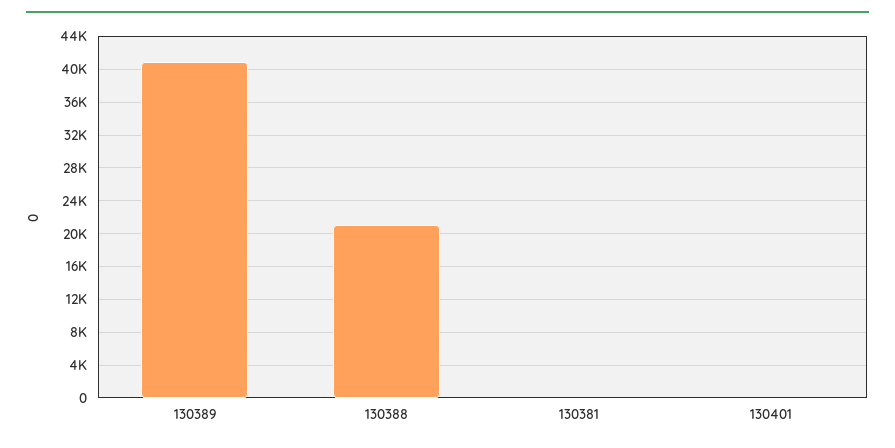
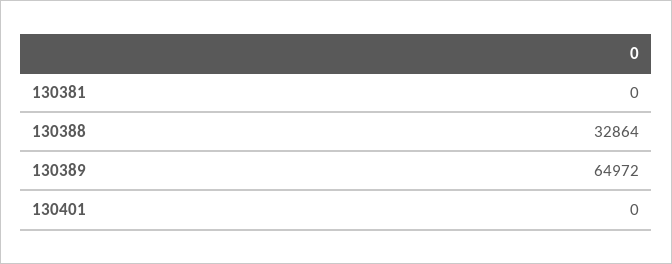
  {
-   "130389": 41000,
+   "130389": 64972,
-   "130388": 21000,
+   "130388": 32864,
    "130381": 0,
    "130401": 0
  }

